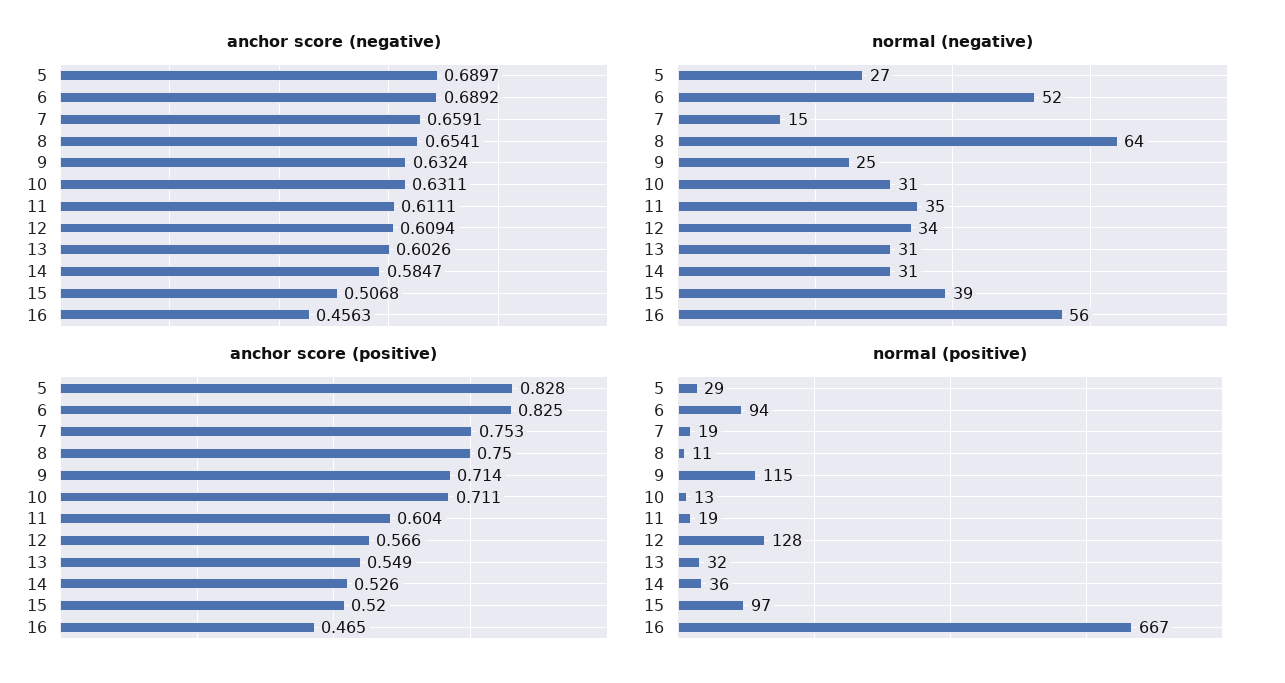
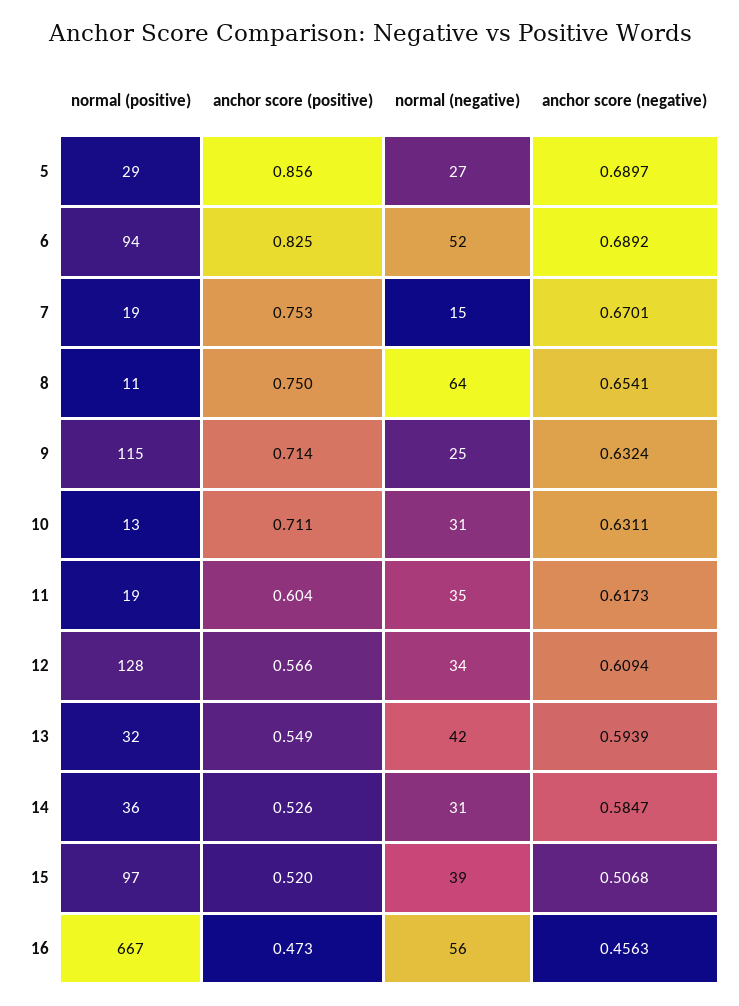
  {
    "anchor score (negative)": {
      "5": 0.6897,
      "6": 0.6892,
-     "7": 0.6591,
+     "7": 0.6701,
      "8": 0.6541,
      "9": 0.6324,
      "10": 0.6311,
-     "11": 0.6111,
+     "11": 0.6173,
      "12": 0.6094,
-     "13": 0.6026,
+     "13": 0.5939,
      "14": 0.5847,
      "15": 0.5068,
      "16": 0.4563
    },
    "normal (negative)": {
      "5": 27,
      "6": 52,
      "7": 15,
      "8": 64,
      "9": 25,
      "10": 31,
      "11": 35,
      "12": 34,
-     "13": 31,
+     "13": 42,
      "14": 31,
      "15": 39,
      "16": 56
    },
    "anchor score (positive)": {
-     "5": 0.828,
+     "5": 0.856,
      "6": 0.825,
      "7": 0.753,
      "8": 0.75,
      "9": 0.714,
      "10": 0.711,
      "11": 0.604,
      "12": 0.566,
      "13": 0.549,
      "14": 0.526,
      "15": 0.52,
-     "16": 0.465
+     "16": 0.473
    },
    "normal (positive)": {
      "5": 29,
      "6": 94,
      "7": 19,
      "8": 11,
      "9": 115,
      "10": 13,
      "11": 19,
      "12": 128,
      "13": 32,
      "14": 36,
      "15": 97,
      "16": 667
    }
  }

